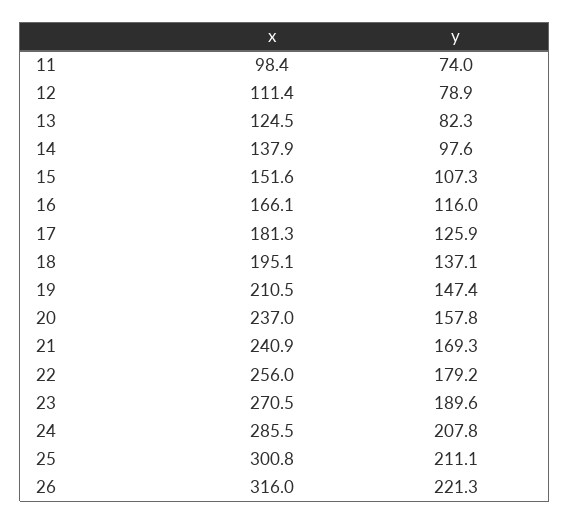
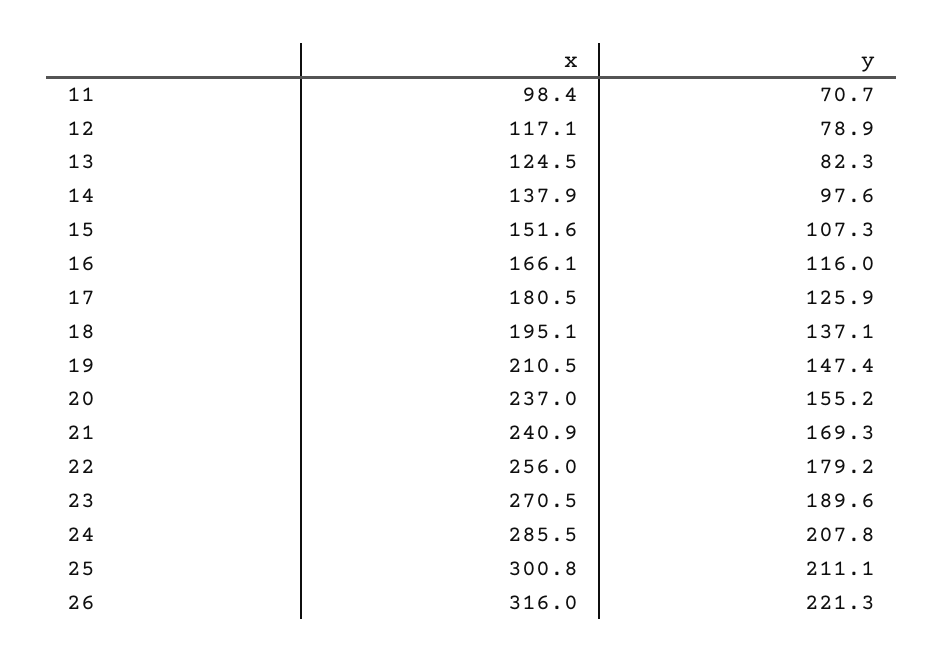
  {
    "x": {
      "11": 98.4,
-     "12": 111.4,
+     "12": 117.1,
      "13": 124.5,
      "14": 137.9,
      "15": 151.6,
      "16": 166.1,
-     "17": 181.3,
+     "17": 180.5,
      "18": 195.1,
      "19": 210.5,
      "20": 237,
      "21": 240.9,
      "22": 256,
      "23": 270.5,
      "24": 285.5,
      "25": 300.8,
      "26": 316
    },
    "y": {
-     "11": 74,
+     "11": 70.7,
      "12": 78.9,
      "13": 82.3,
      "14": 97.6,
      "15": 107.3,
      "16": 116,
      "17": 125.9,
      "18": 137.1,
      "19": 147.4,
-     "20": 157.8,
+     "20": 155.2,
      "21": 169.3,
      "22": 179.2,
      "23": 189.6,
      "24": 207.8,
      "25": 211.1,
      "26": 221.3
    }
  }

